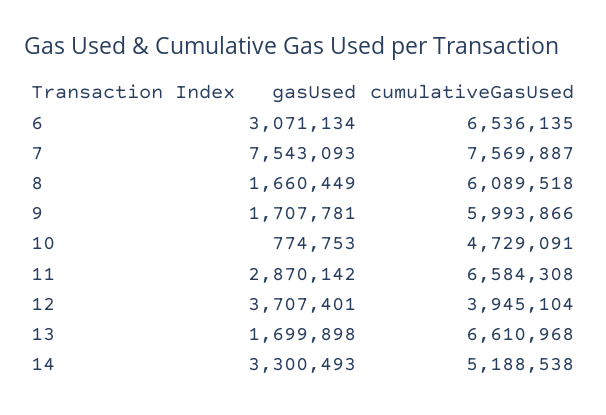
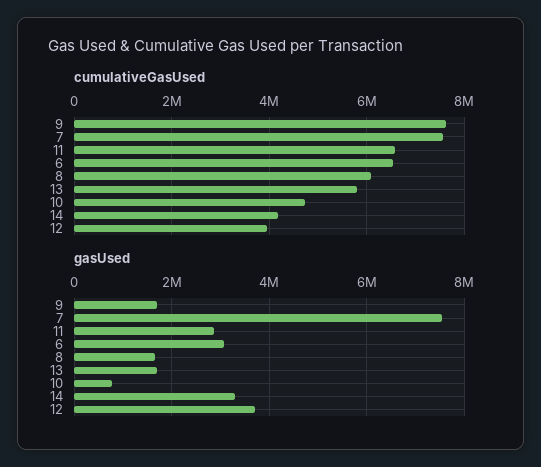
  {
    "gasUsed": {
      "6": 3071134,
      "7": 7543093,
      "8": 1660449,
      "9": 1707781,
      "10": 774753,
      "11": 2870142,
      "12": 3707401,
      "13": 1699898,
      "14": 3300493
    },
    "cumulativeGasUsed": {
      "6": 6536135,
      "7": 7569887,
      "8": 6089518,
-     "9": 5993866,
+     "9": 7600000,
      "10": 4729091,
      "11": 6584308,
      "12": 3945104,
-     "13": 6610968,
+     "13": 5800000,
-     "14": 5188538
+     "14": 4200000
    }
  }

